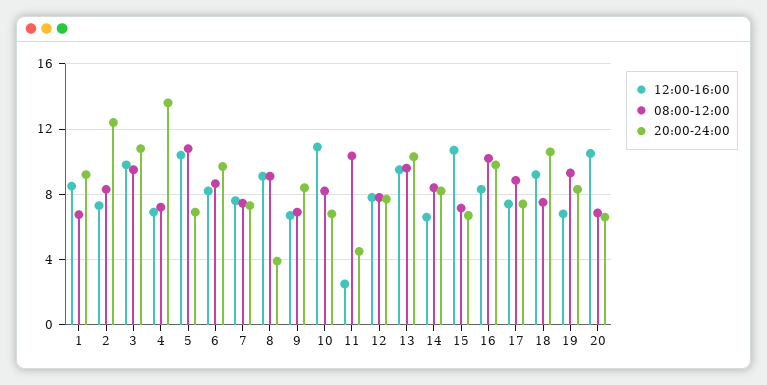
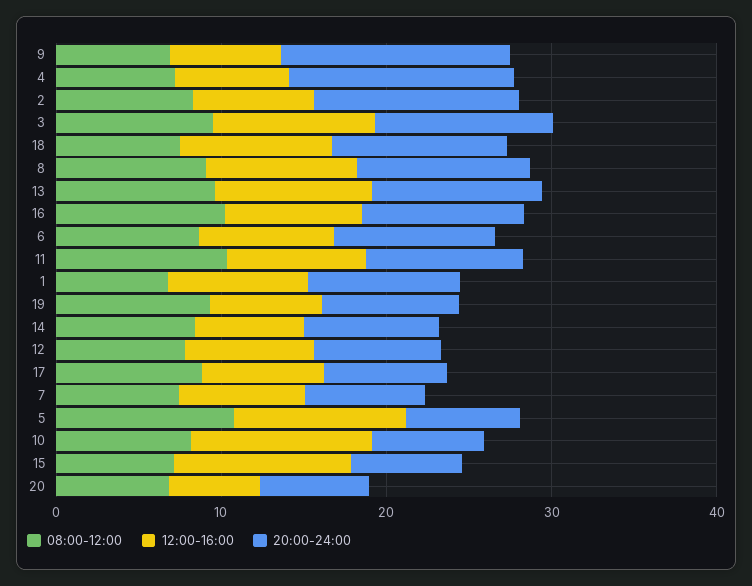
  {
    "12:00-16:00": {
      "1": 8.5,
      "2": 7.5,
      "3": 10,
      "4": 7,
      "5": 10.5,
      "6": 8,
      "7": 7.5,
      "8": 9,
      "9": 6.5,
      "10": 11,
-     "11": 2.5,
+     "11": 8,
      "12": 8,
      "13": 9.5,
      "14": 6.5,
      "15": 10.5,
      "16": 8.5,
      "17": 7.5,
      "18": 9,
      "19": 7,
-     "20": 10.5
+     "20": 6
    },
    "08:00-12:00": {
      "1": 7,
      "2": 8.5,
      "3": 9.5,
      "4": 7,
      "5": 11,
      "6": 8.5,
      "7": 7.5,
      "8": 9,
      "9": 7,
      "10": 8,
      "11": 10.5,
      "12": 8,
      "13": 9.5,
      "14": 8.5,
      "15": 7,
      "16": 10,
      "17": 9,
      "18": 7.5,
      "19": 9.5,
      "20": 7
    },
    "20:00-24:00": {
      "1": 9,
      "2": 12.5,
      "3": 11,
      "4": 13.5,
      "5": 7,
      "6": 9.5,
      "7": 7.5,
-     "8": 4,
+     "8": 10,
-     "9": 8.5,
+     "9": 14,
      "10": 7,
-     "11": 4.5,
+     "11": 10,
      "12": 7.5,
      "13": 10.5,
      "14": 8,
      "15": 6.5,
      "16": 10,
      "17": 7.5,
      "18": 10.5,
      "19": 8.5,
      "20": 6.5
    }
  }

